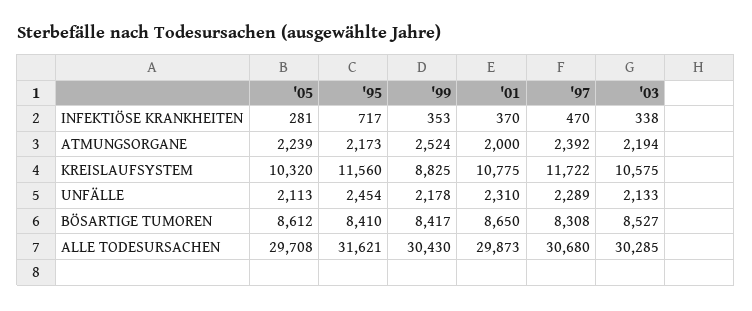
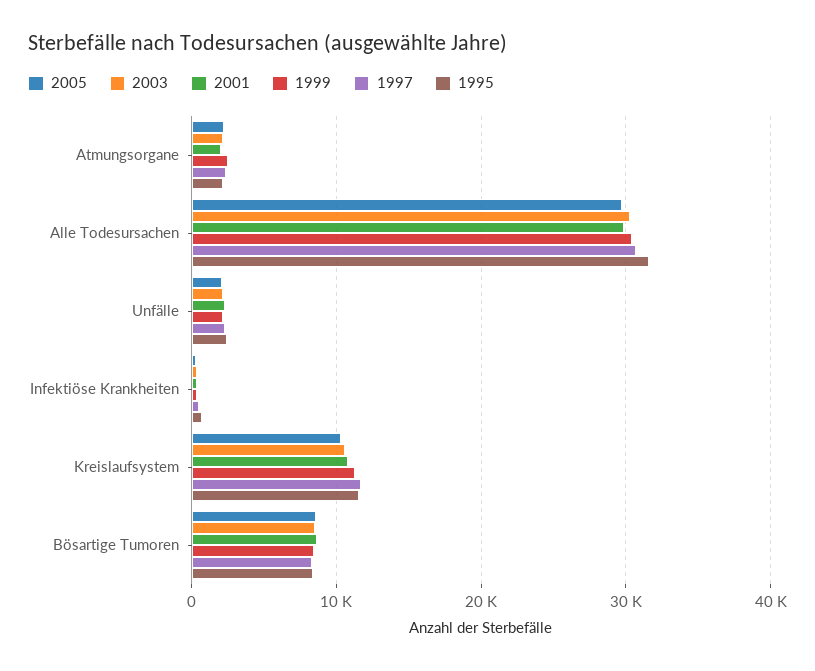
  {
    "'05": {
      "INFEKTIÖSE KRANKHEITEN": 281,
      "ATMUNGSORGANE": 2239,
      "KREISLAUFSYSTEM": 10320,
      "UNFÄLLE": 2113,
      "BÖSARTIGE TUMOREN": 8612,
      "ALLE TODESURSACHEN": 29708
    },
    "'95": {
      "INFEKTIÖSE KRANKHEITEN": 717,
      "ATMUNGSORGANE": 2173,
      "KREISLAUFSYSTEM": 11560,
      "UNFÄLLE": 2454,
      "BÖSARTIGE TUMOREN": 8410,
      "ALLE TODESURSACHEN": 31621
    },
    "'99": {
      "INFEKTIÖSE KRANKHEITEN": 353,
      "ATMUNGSORGANE": 2524,
-     "KREISLAUFSYSTEM": 8825,
+     "KREISLAUFSYSTEM": 11000,
      "UNFÄLLE": 2178,
      "BÖSARTIGE TUMOREN": 8417,
      "ALLE TODESURSACHEN": 30430
    },
    "'01": {
      "INFEKTIÖSE KRANKHEITEN": 370,
      "ATMUNGSORGANE": 2000,
      "KREISLAUFSYSTEM": 10775,
      "UNFÄLLE": 2310,
      "BÖSARTIGE TUMOREN": 8650,
      "ALLE TODESURSACHEN": 29873
    },
    "'97": {
      "INFEKTIÖSE KRANKHEITEN": 470,
      "ATMUNGSORGANE": 2392,
      "KREISLAUFSYSTEM": 11722,
      "UNFÄLLE": 2289,
      "BÖSARTIGE TUMOREN": 8308,
      "ALLE TODESURSACHEN": 30680
    },
    "'03": {
      "INFEKTIÖSE KRANKHEITEN": 338,
      "ATMUNGSORGANE": 2194,
      "KREISLAUFSYSTEM": 10575,
      "UNFÄLLE": 2133,
      "BÖSARTIGE TUMOREN": 8527,
      "ALLE TODESURSACHEN": 30285
    }
  }

